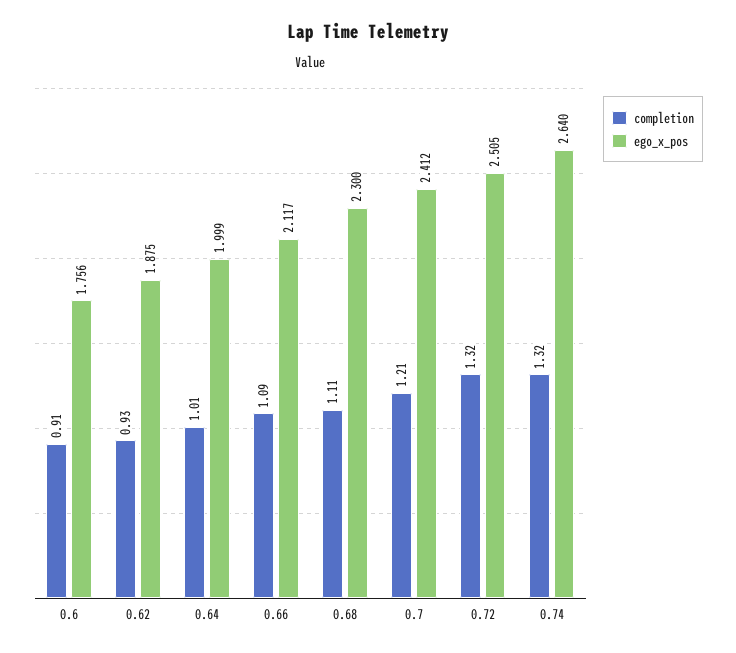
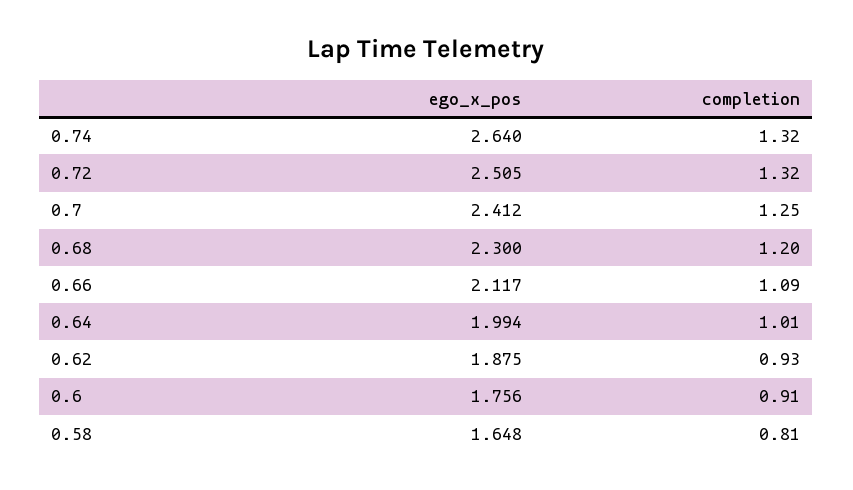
  {
    "completion": {
      "0.6": 0.91,
      "0.62": 0.93,
      "0.64": 1.01,
      "0.66": 1.09,
-     "0.68": 1.11,
+     "0.68": 1.2,
-     "0.7": 1.21,
+     "0.7": 1.25,
      "0.72": 1.32,
-     "0.74": 1.32
+     "0.74": 1.32,
+     "0.58": 0.81
    },
    "ego_x_pos": {
      "0.6": 1.756,
      "0.62": 1.875,
-     "0.64": 1.999,
+     "0.64": 1.994,
      "0.66": 2.117,
      "0.68": 2.3,
      "0.7": 2.412,
      "0.72": 2.505,
-     "0.74": 2.64
+     "0.74": 2.64,
+     "0.58": 1.648
    }
  }

